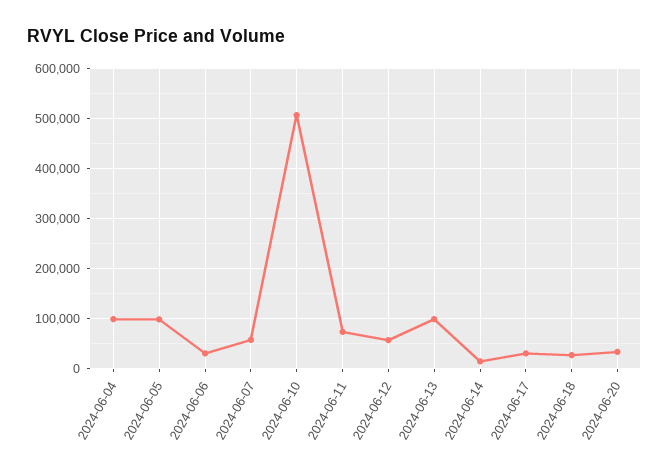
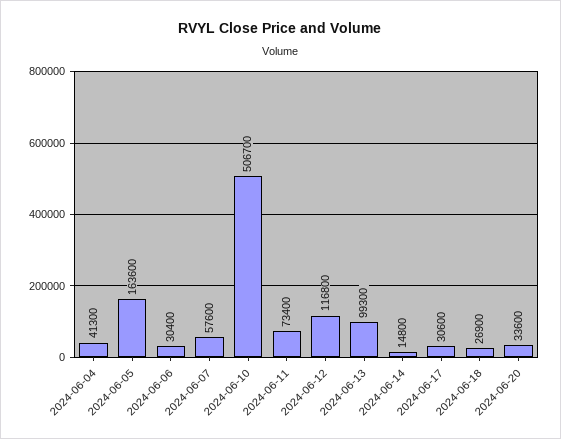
  {
-   "2024-06-04": 100000,
+   "2024-06-04": 41300,
-   "2024-06-05": 100000,
+   "2024-06-05": 163600,
    "2024-06-06": 30400,
    "2024-06-07": 57600,
    "2024-06-10": 506700,
    "2024-06-11": 73400,
-   "2024-06-12": 60000,
+   "2024-06-12": 116800,
    "2024-06-13": 99300,
    "2024-06-14": 14800,
    "2024-06-17": 30600,
    "2024-06-18": 26900,
    "2024-06-20": 33600
  }

